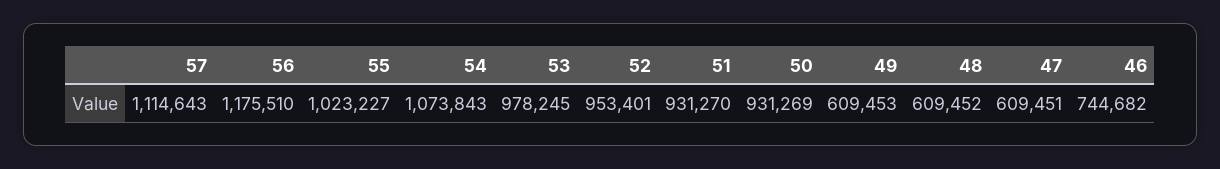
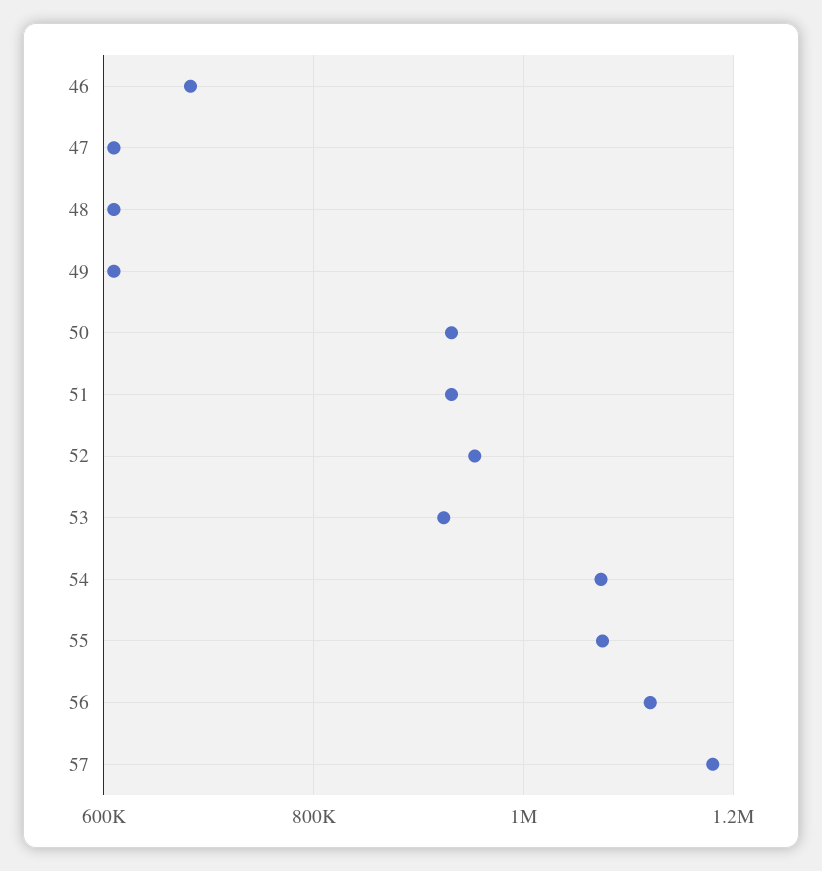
  {
-   "57": 1114643,
+   "57": 1180000,
-   "56": 1175510,
+   "56": 1120000,
-   "55": 1023227,
+   "55": 1080000,
    "54": 1073843,
-   "53": 978245,
+   "53": 920000,
    "52": 953401,
    "51": 931270,
    "50": 931269,
    "49": 609453,
    "48": 609452,
    "47": 609451,
-   "46": 744682
+   "46": 680000
  }

